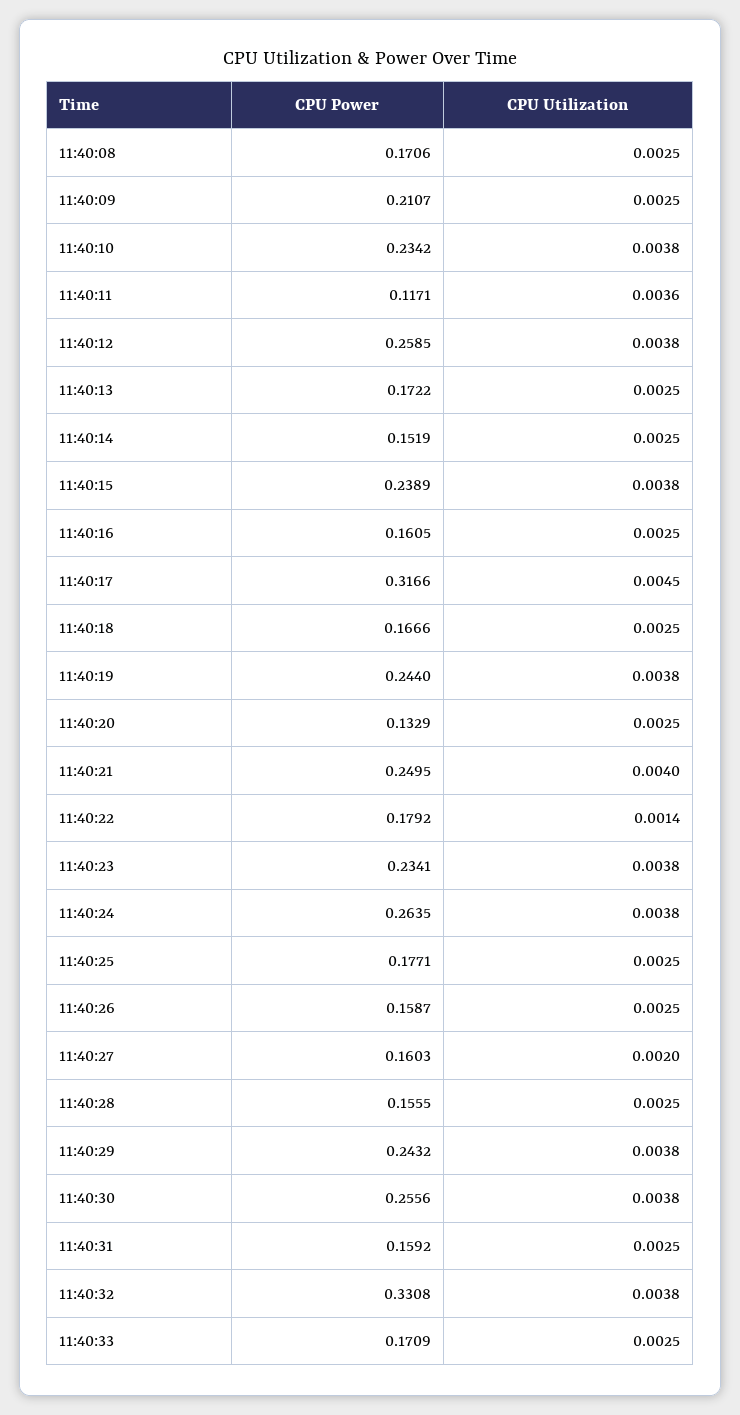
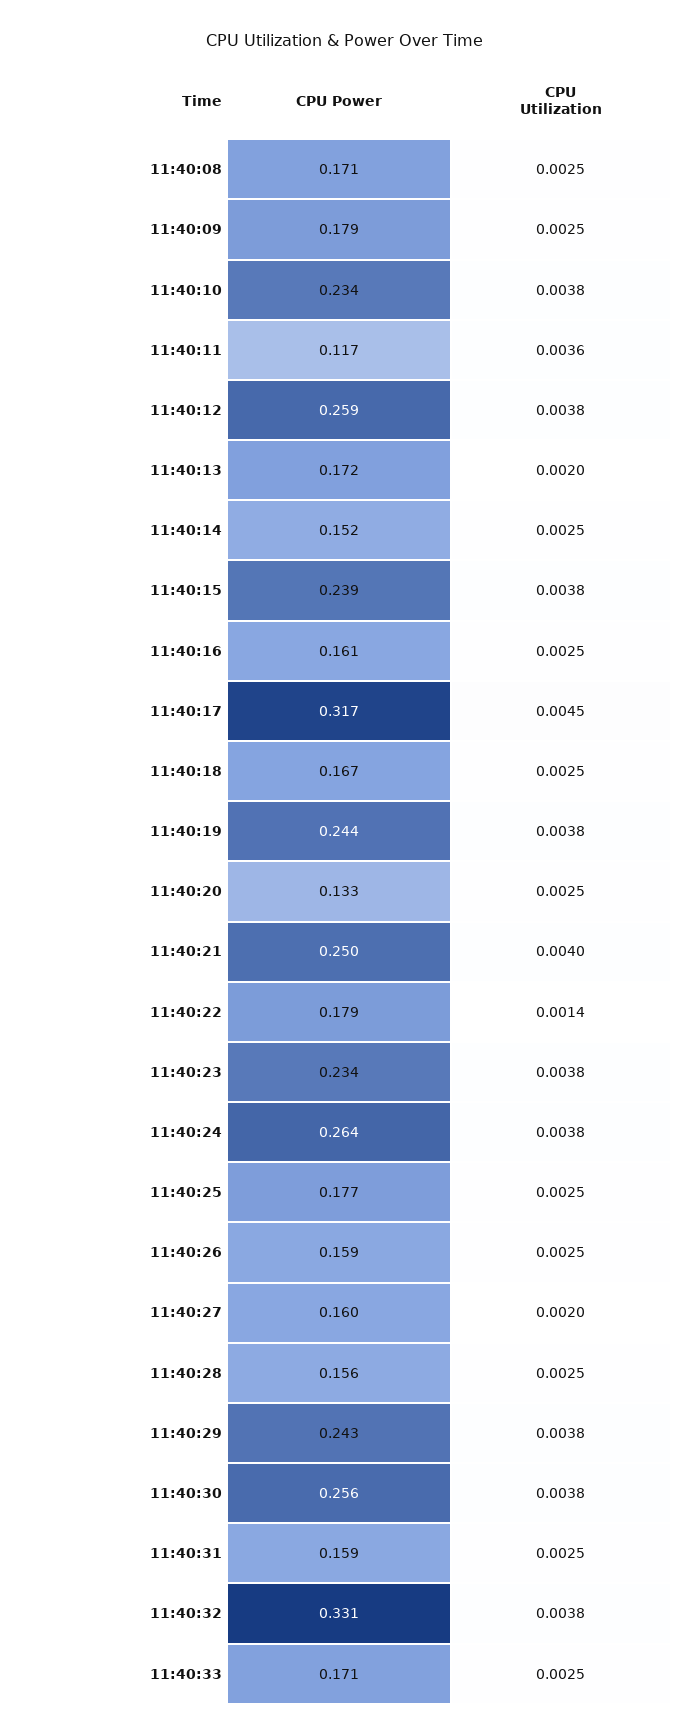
  {
    "CPU Power": {
      "11:40:08": 0.1706,
-     "11:40:09": 0.2107,
+     "11:40:09": 0.179,
      "11:40:10": 0.2342,
      "11:40:11": 0.1171,
      "11:40:12": 0.2585,
      "11:40:13": 0.1722,
      "11:40:14": 0.1519,
      "11:40:15": 0.2389,
      "11:40:16": 0.1605,
      "11:40:17": 0.3166,
      "11:40:18": 0.1666,
      "11:40:19": 0.244,
      "11:40:20": 0.1329,
      "11:40:21": 0.2495,
      "11:40:22": 0.1792,
      "11:40:23": 0.2341,
      "11:40:24": 0.2635,
      "11:40:25": 0.1771,
      "11:40:26": 0.1587,
      "11:40:27": 0.1603,
      "11:40:28": 0.1555,
      "11:40:29": 0.2432,
      "11:40:30": 0.2556,
      "11:40:31": 0.1592,
      "11:40:32": 0.3308,
      "11:40:33": 0.1709
    },
    "CPU Utilization": {
      "11:40:08": 0.0025,
      "11:40:09": 0.0025,
      "11:40:10": 0.0038,
      "11:40:11": 0.0036,
      "11:40:12": 0.0038,
-     "11:40:13": 0.0025,
+     "11:40:13": 0.002,
      "11:40:14": 0.0025,
      "11:40:15": 0.0038,
      "11:40:16": 0.0025,
      "11:40:17": 0.0045,
      "11:40:18": 0.0025,
      "11:40:19": 0.0038,
      "11:40:20": 0.0025,
      "11:40:21": 0.004,
      "11:40:22": 0.0014,
      "11:40:23": 0.0038,
      "11:40:24": 0.0038,
      "11:40:25": 0.0025,
      "11:40:26": 0.0025,
      "11:40:27": 0.002,
      "11:40:28": 0.0025,
      "11:40:29": 0.0038,
      "11:40:30": 0.0038,
      "11:40:31": 0.0025,
      "11:40:32": 0.0038,
      "11:40:33": 0.0025
    }
  }

